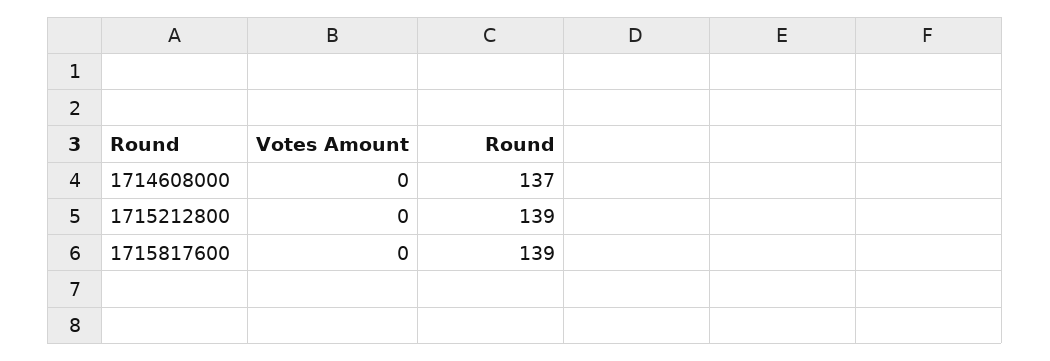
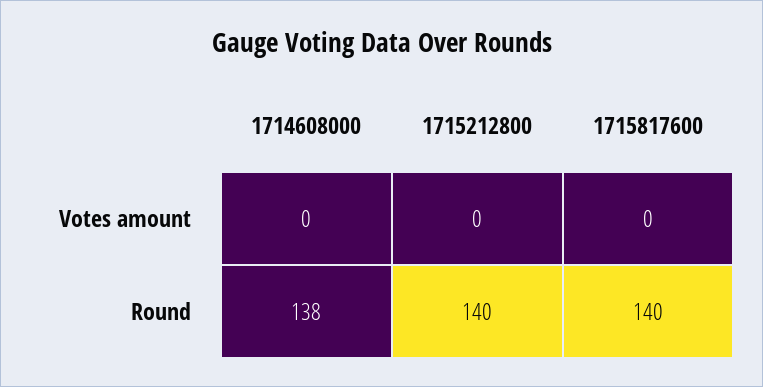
  {
    "Votes Amount": {
      "1714608000": 0,
      "1715212800": 0,
      "1715817600": 0
    },
    "Round": {
-     "1714608000": 137,
+     "1714608000": 138,
-     "1715212800": 139,
+     "1715212800": 140,
-     "1715817600": 139
+     "1715817600": 140
    }
  }

